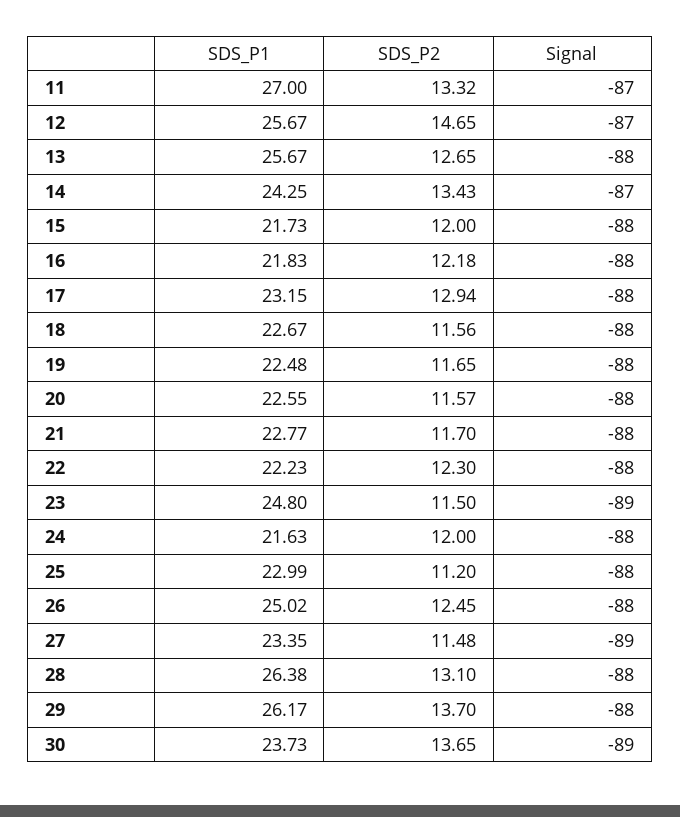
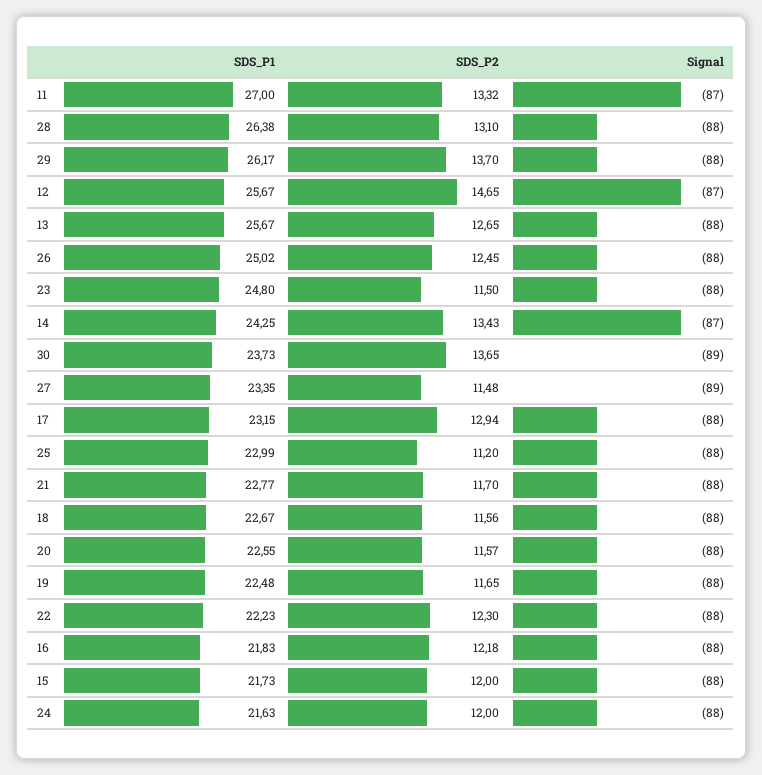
  {
    "SDS_P1": {
      "11": 27,
      "12": 25.67,
      "13": 25.67,
      "14": 24.25,
      "15": 21.73,
      "16": 21.83,
      "17": 23.15,
      "18": 22.67,
      "19": 22.48,
      "20": 22.55,
      "21": 22.77,
      "22": 22.23,
      "23": 24.8,
      "24": 21.63,
      "25": 22.99,
      "26": 25.02,
      "27": 23.35,
      "28": 26.38,
      "29": 26.17,
      "30": 23.73
    },
    "SDS_P2": {
      "11": 13.32,
      "12": 14.65,
      "13": 12.65,
      "14": 13.43,
      "15": 12,
      "16": 12.18,
      "17": 12.94,
      "18": 11.56,
      "19": 11.65,
      "20": 11.57,
      "21": 11.7,
      "22": 12.3,
      "23": 11.5,
      "24": 12,
      "25": 11.2,
      "26": 12.45,
      "27": 11.48,
      "28": 13.1,
      "29": 13.7,
      "30": 13.65
    },
    "Signal": {
      "11": -87,
      "12": -87,
      "13": -88,
      "14": -87,
      "15": -88,
      "16": -88,
      "17": -88,
      "18": -88,
      "19": -88,
      "20": -88,
      "21": -88,
      "22": -88,
-     "23": -89,
+     "23": -88,
      "24": -88,
      "25": -88,
      "26": -88,
      "27": -89,
      "28": -88,
      "29": -88,
      "30": -89
    }
  }

